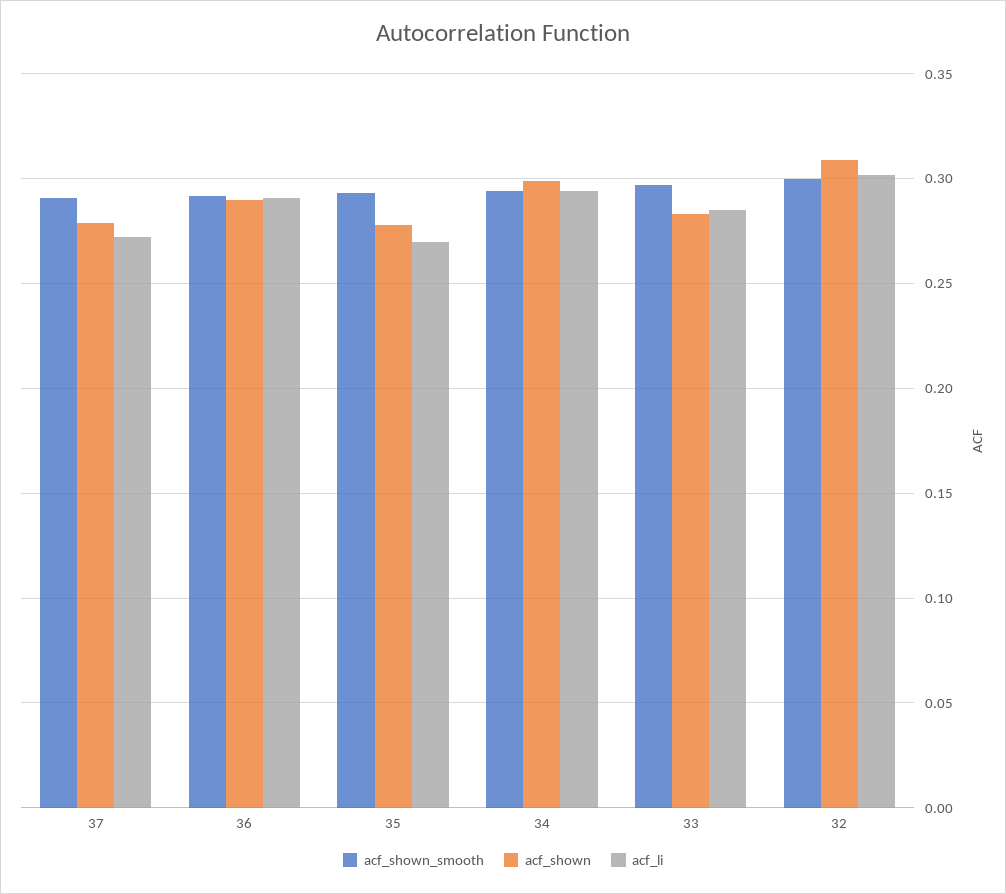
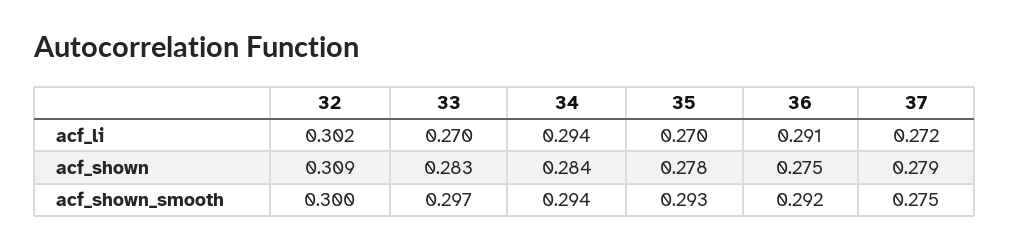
  {
    "acf_shown_smooth": {
-     "37": 0.29,
+     "37": 0.275,
      "36": 0.292,
      "35": 0.293,
      "34": 0.294,
      "33": 0.297,
      "32": 0.3
    },
    "acf_shown": {
      "37": 0.279,
-     "36": 0.29,
+     "36": 0.275,
      "35": 0.278,
-     "34": 0.3,
+     "34": 0.284,
      "33": 0.283,
      "32": 0.309
    },
    "acf_li": {
      "37": 0.272,
      "36": 0.291,
      "35": 0.27,
      "34": 0.294,
-     "33": 0.285,
+     "33": 0.27,
      "32": 0.302
    }
  }

